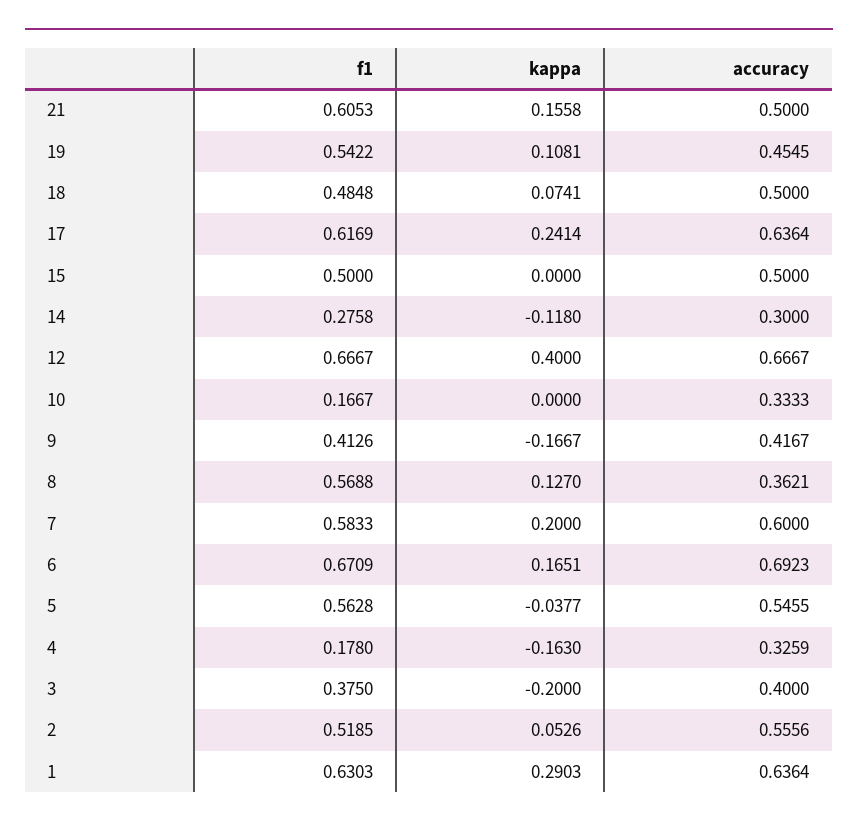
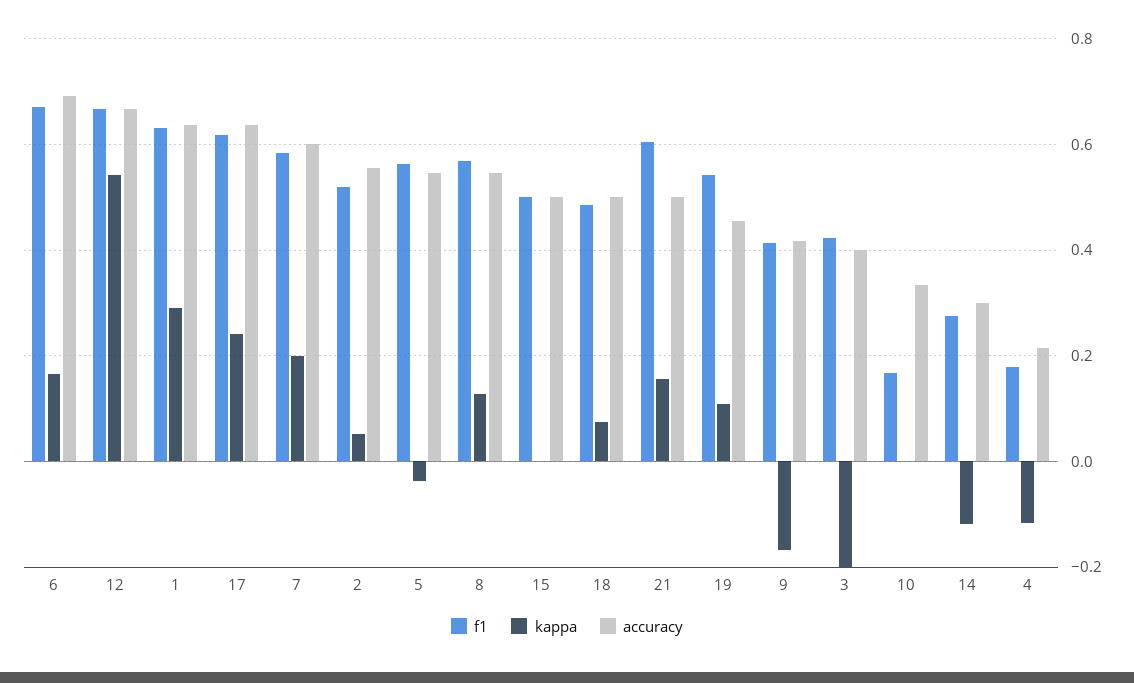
  {
    "f1": {
      "21": 0.6053,
      "19": 0.5422,
      "18": 0.4848,
      "17": 0.6169,
      "15": 0.5,
      "14": 0.2758,
      "12": 0.6667,
      "10": 0.1667,
      "9": 0.4126,
      "8": 0.5688,
      "7": 0.5833,
      "6": 0.6709,
      "5": 0.5628,
      "4": 0.178,
-     "3": 0.375,
+     "3": 0.42,
      "2": 0.5185,
      "1": 0.6303
    },
    "kappa": {
      "21": 0.1558,
      "19": 0.1081,
      "18": 0.0741,
      "17": 0.2414,
      "15": 0,
      "14": -0.118,
-     "12": 0.4,
+     "12": 0.54,
      "10": 0,
      "9": -0.1667,
      "8": 0.127,
      "7": 0.2,
      "6": 0.1651,
      "5": -0.0377,
-     "4": -0.163,
+     "4": -0.12,
      "3": -0.2,
      "2": 0.0526,
      "1": 0.2903
    },
    "accuracy": {
      "21": 0.5,
      "19": 0.4545,
      "18": 0.5,
      "17": 0.6364,
      "15": 0.5,
      "14": 0.3,
      "12": 0.6667,
      "10": 0.3333,
      "9": 0.4167,
-     "8": 0.3621,
+     "8": 0.54,
      "7": 0.6,
      "6": 0.6923,
      "5": 0.5455,
-     "4": 0.3259,
+     "4": 0.22,
      "3": 0.4,
      "2": 0.5556,
      "1": 0.6364
    }
  }

